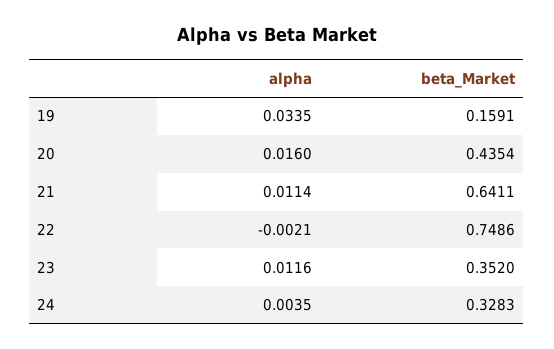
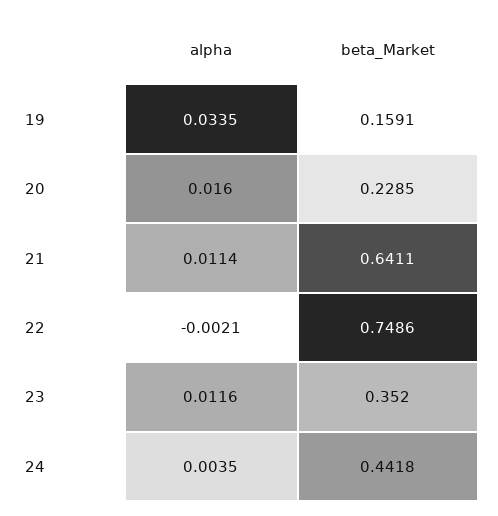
  {
    "alpha": {
      "19": 0.0335,
      "20": 0.016,
      "21": 0.0114,
      "22": -0.0021,
      "23": 0.0116,
      "24": 0.0035
    },
    "beta_Market": {
      "19": 0.1591,
-     "20": 0.4354,
+     "20": 0.2285,
      "21": 0.6411,
      "22": 0.7486,
      "23": 0.352,
-     "24": 0.3283
+     "24": 0.4418
    }
  }

